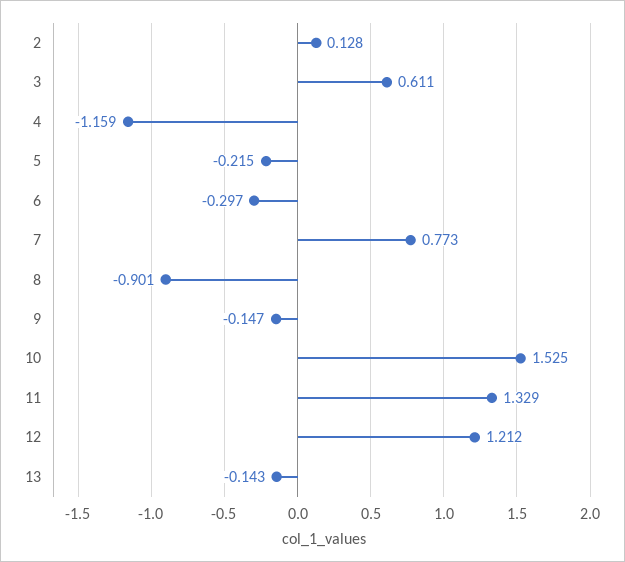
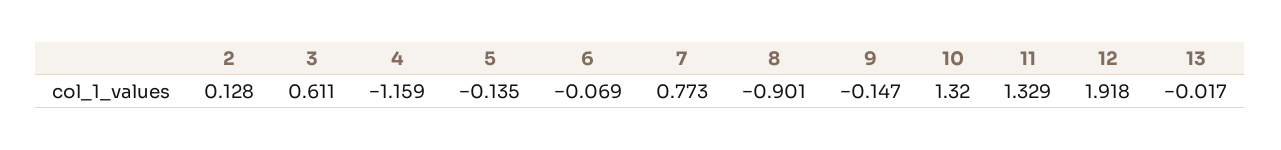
  {
    "2": 0.128,
    "3": 0.611,
    "4": -1.159,
-   "5": -0.215,
+   "5": -0.135,
-   "6": -0.297,
+   "6": -0.069,
    "7": 0.773,
    "8": -0.901,
    "9": -0.147,
-   "10": 1.525,
+   "10": 1.32,
    "11": 1.329,
-   "12": 1.212,
+   "12": 1.918,
-   "13": -0.143
+   "13": -0.017
  }

